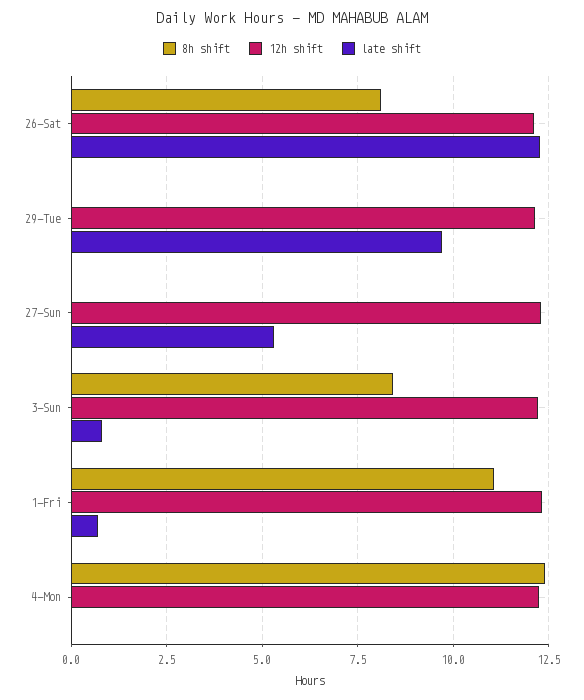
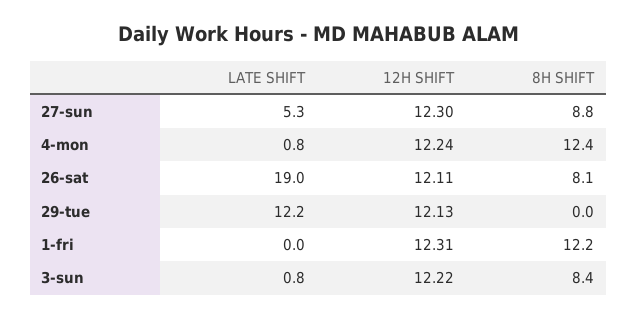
  {
    "8h shift": {
      "26-Sat": 8.1,
      "29-Tue": 0,
-     "27-Sun": 0,
+     "27-Sun": 8.8,
      "3-Sun": 8.4,
-     "1-Fri": 11,
+     "1-Fri": 12.2,
      "4-Mon": 12.4
    },
    "12h shift": {
      "26-Sat": 12.11,
      "29-Tue": 12.13,
      "27-Sun": 12.3,
      "3-Sun": 12.22,
      "1-Fri": 12.31,
      "4-Mon": 12.24
    },
    "late shift": {
-     "26-Sat": 12.25,
+     "26-Sat": 19,
-     "29-Tue": 9.75,
+     "29-Tue": 12.2,
      "27-Sun": 5.3,
      "3-Sun": 0.8,
-     "1-Fri": 0.75,
+     "1-Fri": 0,
-     "4-Mon": 0
+     "4-Mon": 0.8
    }
  }

